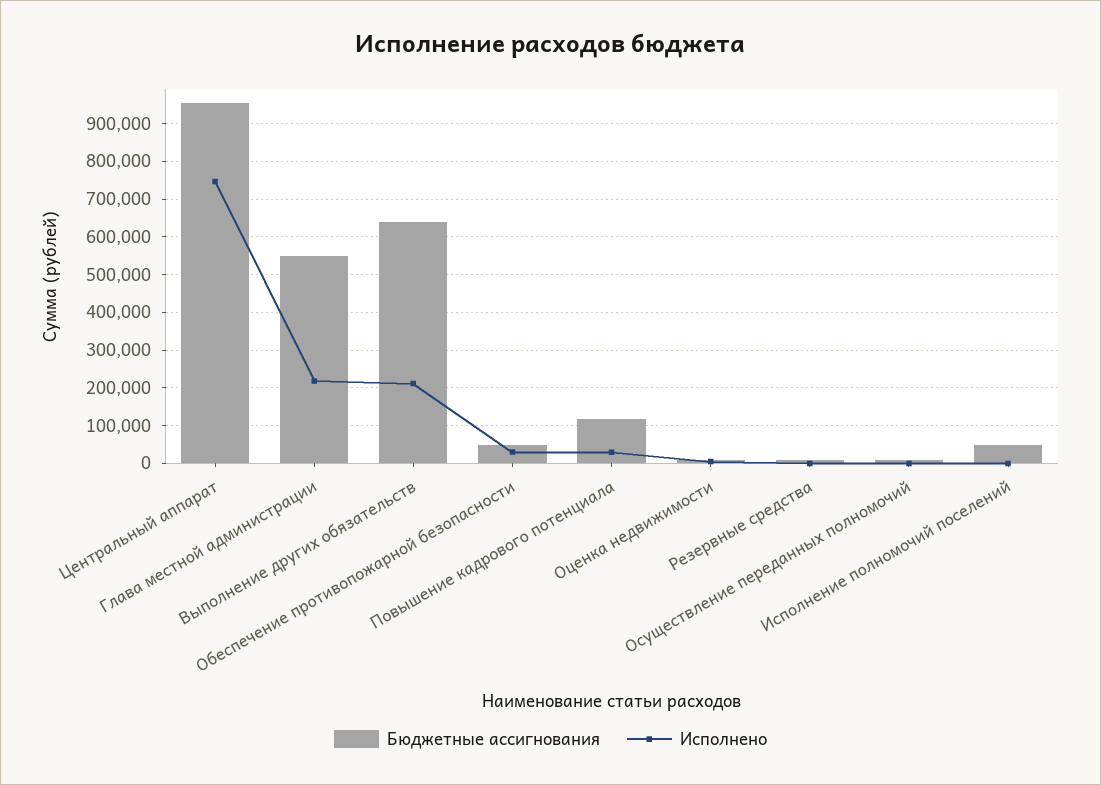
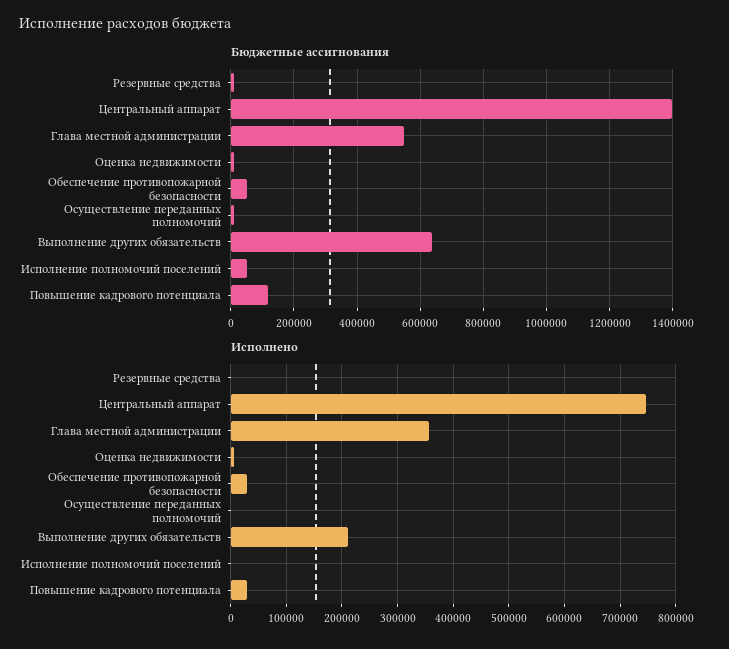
  {
    "Бюджетные ассигнования": {
-     "Центральный аппарат": 960000,
+     "Центральный аппарат": 1400000,
      "Глава местной администрации": 540000,
      "Выполнение других обязательств": 640000,
      "Обеспечение противопожарной безопасности": 60000,
      "Повышение кадрового потенциала": 120000,
      "Оценка недвижимости": 20000,
      "Резервные средства": 20000,
      "Осуществление переданных полномочий": 20000,
      "Исполнение полномочий поселений": 60000
    },
    "Исполнено": {
      "Центральный аппарат": 740000,
-     "Глава местной администрации": 220000,
+     "Глава местной администрации": 360000,
      "Выполнение других обязательств": 220000,
      "Обеспечение противопожарной безопасности": 40000,
      "Повышение кадрового потенциала": 20000,
      "Оценка недвижимости": 0,
      "Резервные средства": 0,
      "Осуществление переданных полномочий": 0,
      "Исполнение полномочий поселений": 0
    }
  }

